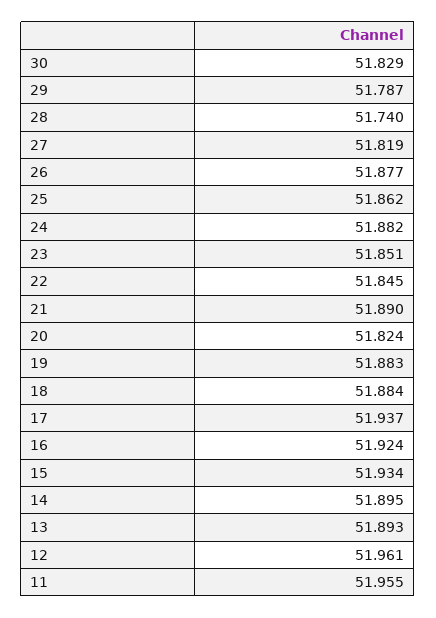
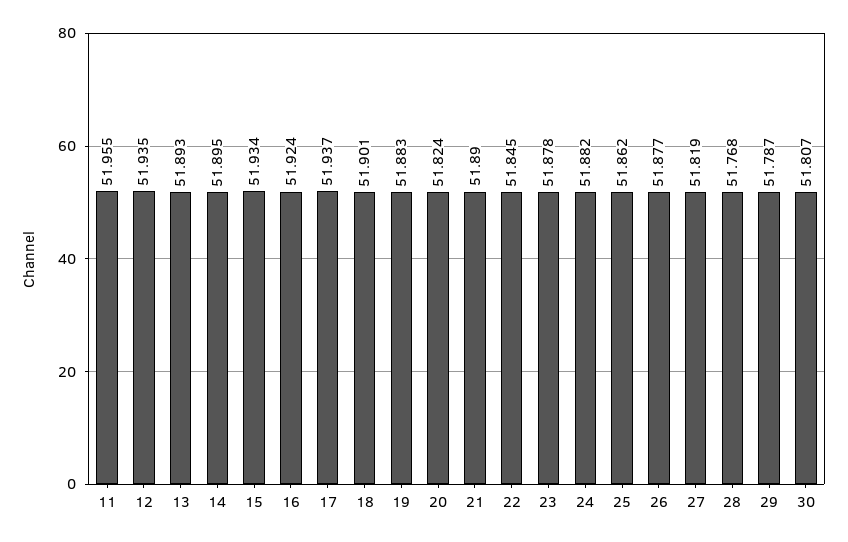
  {
-   "30": 51.829,
+   "30": 51.807,
    "29": 51.787,
-   "28": 51.74,
+   "28": 51.768,
    "27": 51.819,
    "26": 51.877,
    "25": 51.862,
    "24": 51.882,
-   "23": 51.851,
+   "23": 51.878,
    "22": 51.845,
    "21": 51.89,
    "20": 51.824,
    "19": 51.883,
-   "18": 51.884,
+   "18": 51.901,
    "17": 51.937,
    "16": 51.924,
    "15": 51.934,
    "14": 51.895,
    "13": 51.893,
-   "12": 51.961,
+   "12": 51.935,
    "11": 51.955
  }

